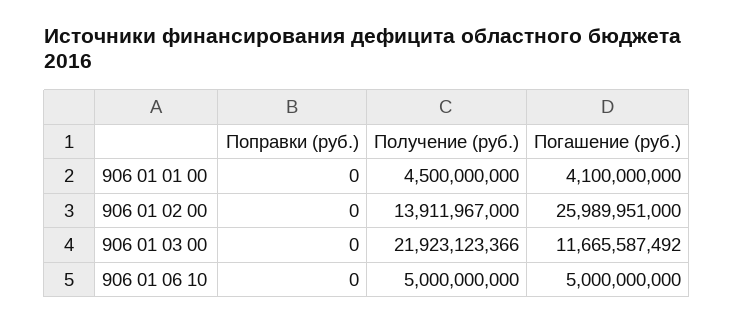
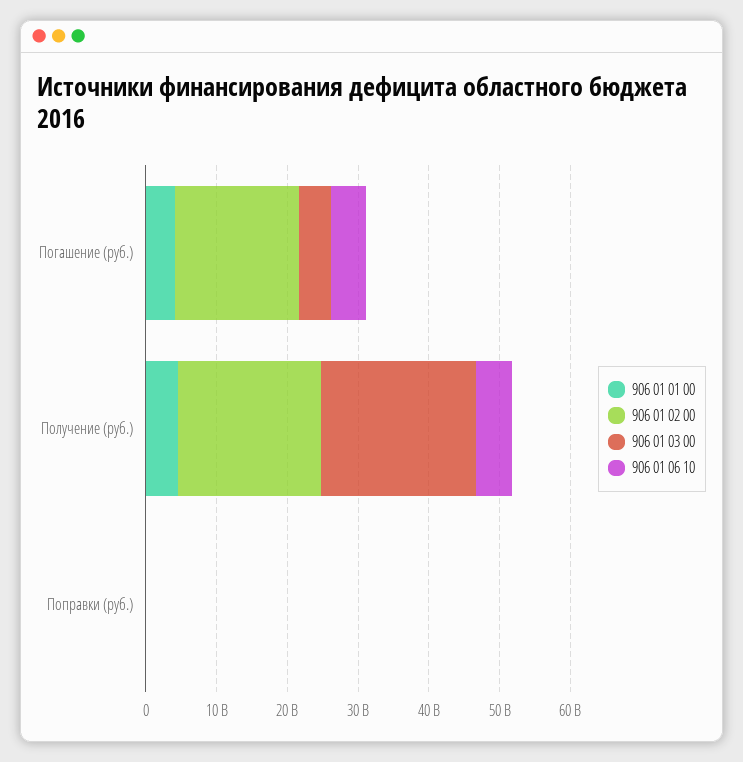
  {
    "906 01 01 00": {
      "Поправки (руб.)": 0,
      "Получение (руб.)": 4500000000,
      "Погашение (руб.)": 4100000000
    },
    "906 01 02 00": {
      "Поправки (руб.)": 0,
-     "Получение (руб.)": 13911967000,
+     "Получение (руб.)": 20000000000,
-     "Погашение (руб.)": 25989951000
+     "Погашение (руб.)": 18000000000
    },
    "906 01 03 00": {
      "Поправки (руб.)": 0,
      "Получение (руб.)": 21923123366,
-     "Погашение (руб.)": 11665587492
+     "Погашение (руб.)": 4000000000
    },
    "906 01 06 10": {
      "Поправки (руб.)": 0,
      "Получение (руб.)": 5000000000,
      "Погашение (руб.)": 5000000000
    }
  }

